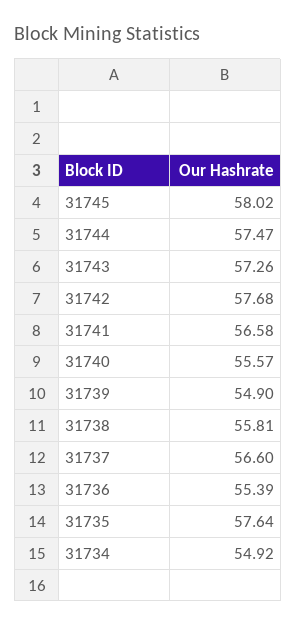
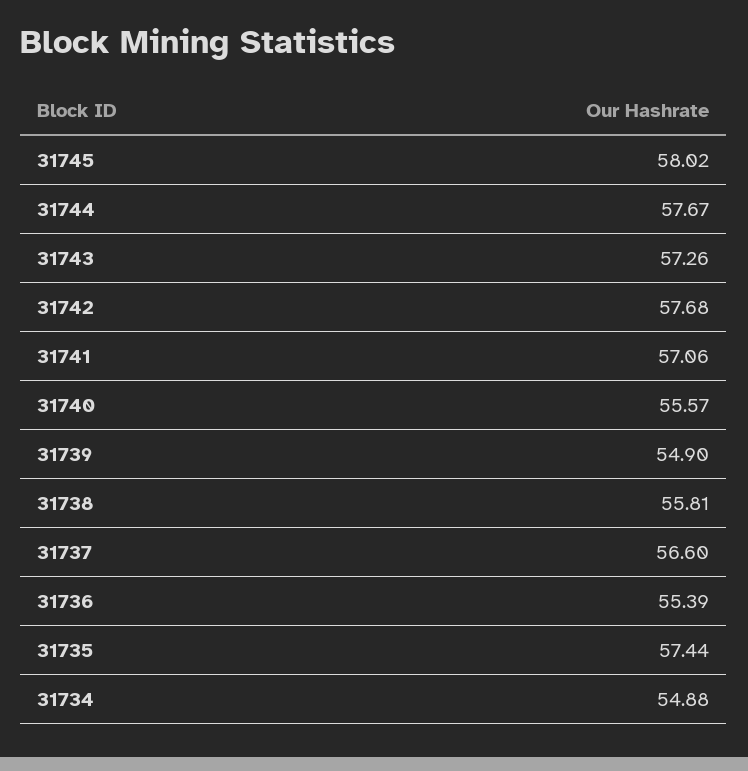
  {
    "31745": 58.02,
-   "31744": 57.47,
+   "31744": 57.67,
    "31743": 57.26,
    "31742": 57.68,
-   "31741": 56.58,
+   "31741": 57.06,
    "31740": 55.57,
    "31739": 54.9,
    "31738": 55.81,
    "31737": 56.6,
    "31736": 55.39,
-   "31735": 57.64,
+   "31735": 57.44,
-   "31734": 54.92
+   "31734": 54.88
  }

